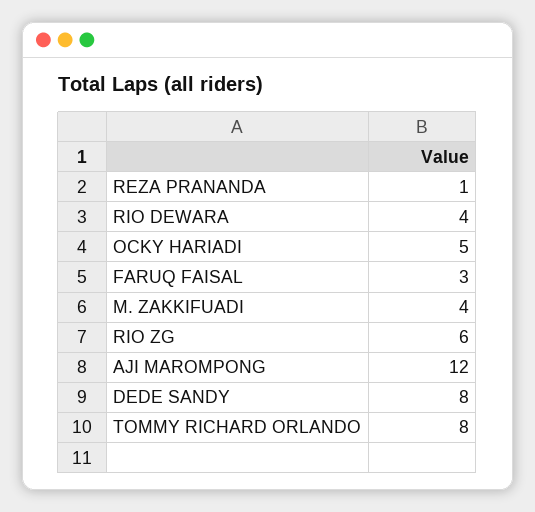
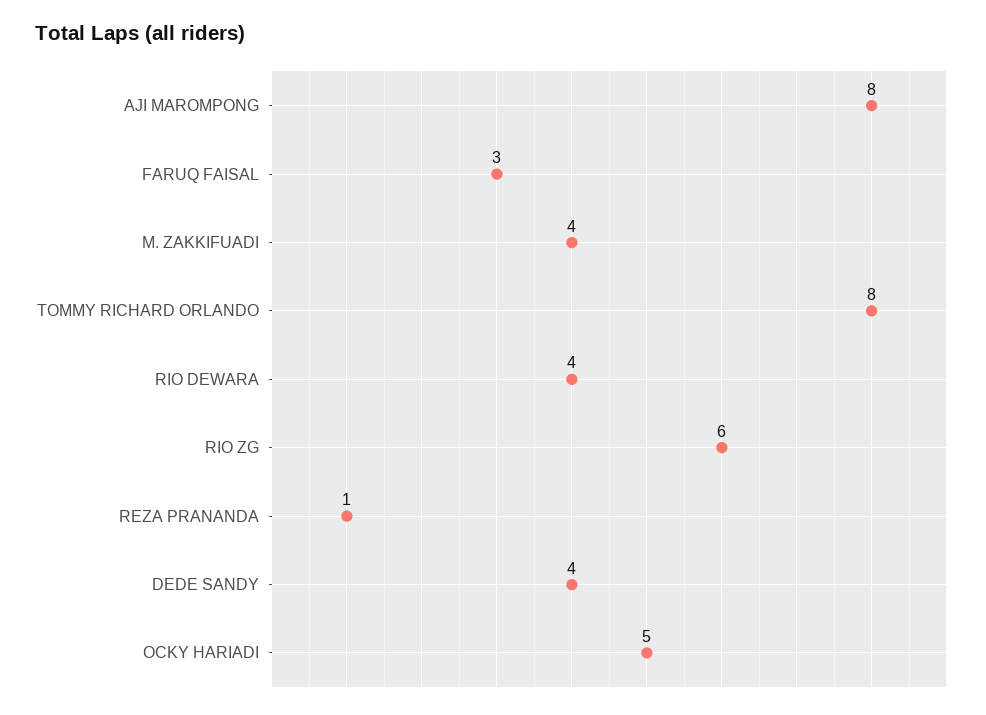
  {
    "REZA PRANANDA": 1,
    "RIO DEWARA": 4,
    "OCKY HARIADI": 5,
    "FARUQ FAISAL": 3,
    "M. ZAKKIFUADI": 4,
    "RIO ZG": 6,
-   "AJI MAROMPONG": 12,
+   "AJI MAROMPONG": 8,
-   "DEDE SANDY": 8,
+   "DEDE SANDY": 4,
    "TOMMY RICHARD ORLANDO": 8
  }

